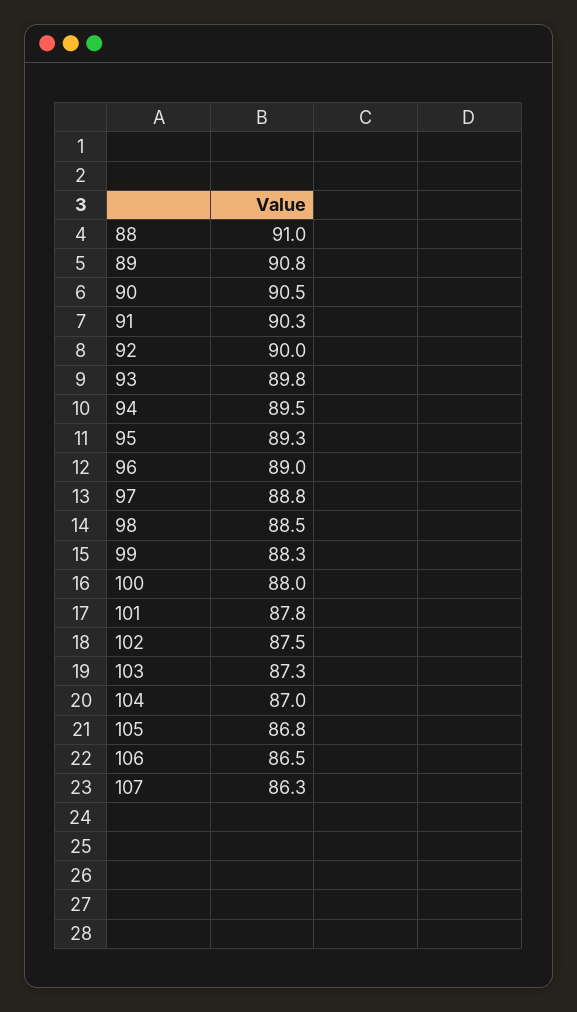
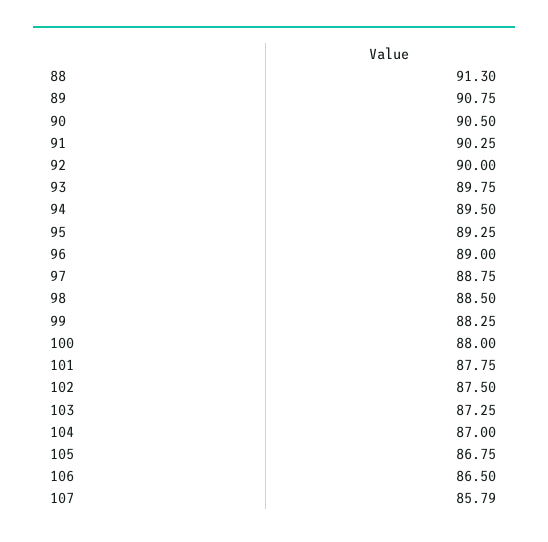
  {
-   "88": 91,
+   "88": 91.3,
    "89": 90.75,
    "90": 90.5,
    "91": 90.25,
    "92": 90,
    "93": 89.75,
    "94": 89.5,
    "95": 89.25,
    "96": 89,
    "97": 88.75,
    "98": 88.5,
    "99": 88.25,
    "100": 88,
    "101": 87.75,
    "102": 87.5,
    "103": 87.25,
    "104": 87,
    "105": 86.75,
    "106": 86.5,
-   "107": 86.3
+   "107": 85.79
  }

